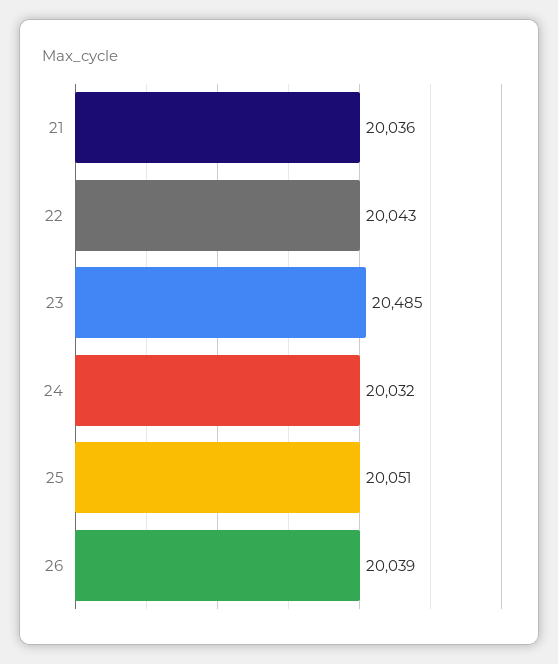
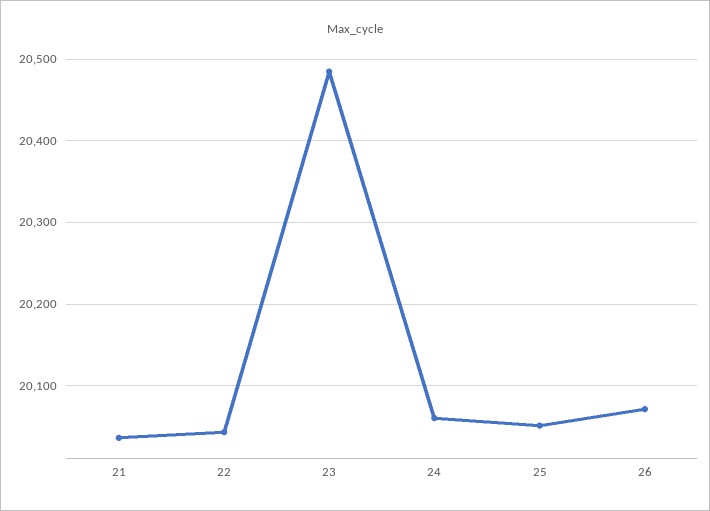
  {
    "21": 20036,
    "22": 20043,
    "23": 20485,
-   "24": 20032,
+   "24": 20060,
    "25": 20051,
-   "26": 20039
+   "26": 20070
  }

